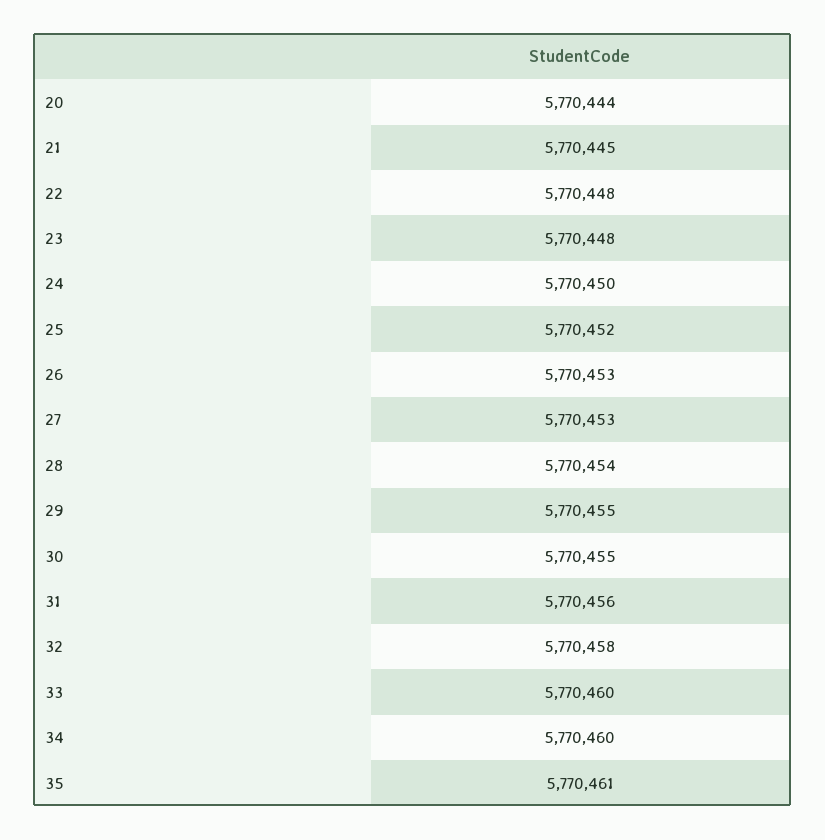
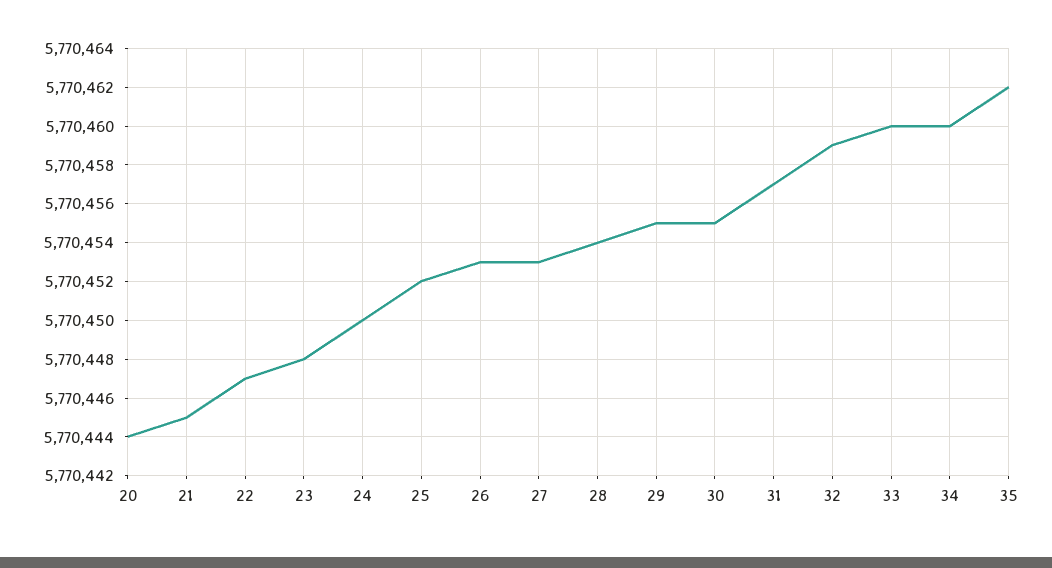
  {
    "20": 5770444,
    "21": 5770445,
-   "22": 5770448,
+   "22": 5770447,
    "23": 5770448,
    "24": 5770450,
    "25": 5770452,
    "26": 5770453,
    "27": 5770453,
    "28": 5770454,
    "29": 5770455,
    "30": 5770455,
-   "31": 5770456,
+   "31": 5770457,
-   "32": 5770458,
+   "32": 5770459,
    "33": 5770460,
    "34": 5770460,
-   "35": 5770461
+   "35": 5770462
  }

